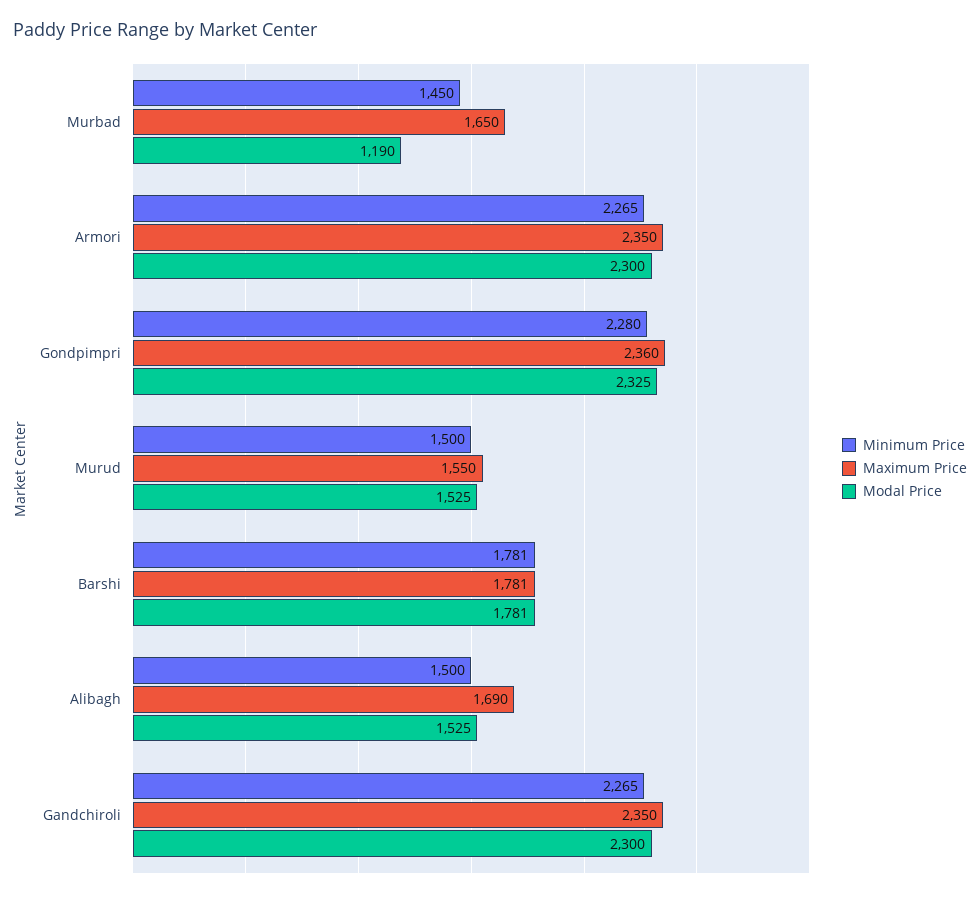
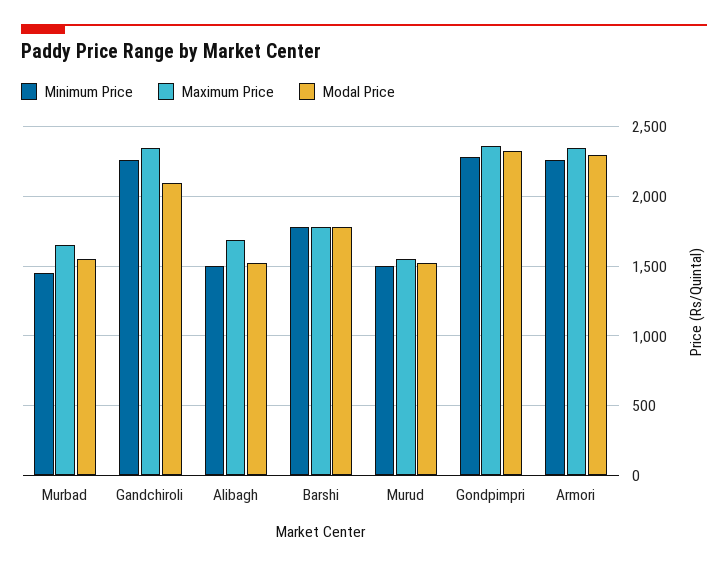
  {
    "Minimum Price": {
      "Murbad": 1450,
      "Armori": 2265,
      "Gondpimpri": 2280,
      "Murud": 1500,
      "Barshi": 1781,
      "Alibagh": 1500,
      "Gandchiroli": 2265
    },
    "Maximum Price": {
      "Murbad": 1650,
      "Armori": 2350,
      "Gondpimpri": 2360,
      "Murud": 1550,
      "Barshi": 1781,
      "Alibagh": 1690,
      "Gandchiroli": 2350
    },
    "Modal Price": {
-     "Murbad": 1190,
+     "Murbad": 1550,
      "Armori": 2300,
      "Gondpimpri": 2325,
      "Murud": 1525,
      "Barshi": 1781,
      "Alibagh": 1525,
-     "Gandchiroli": 2300
+     "Gandchiroli": 2100
    }
  }

